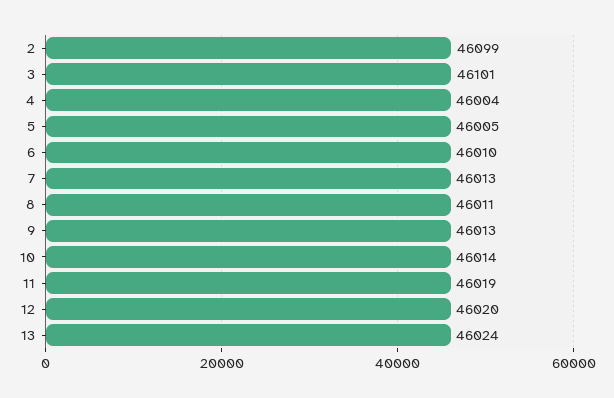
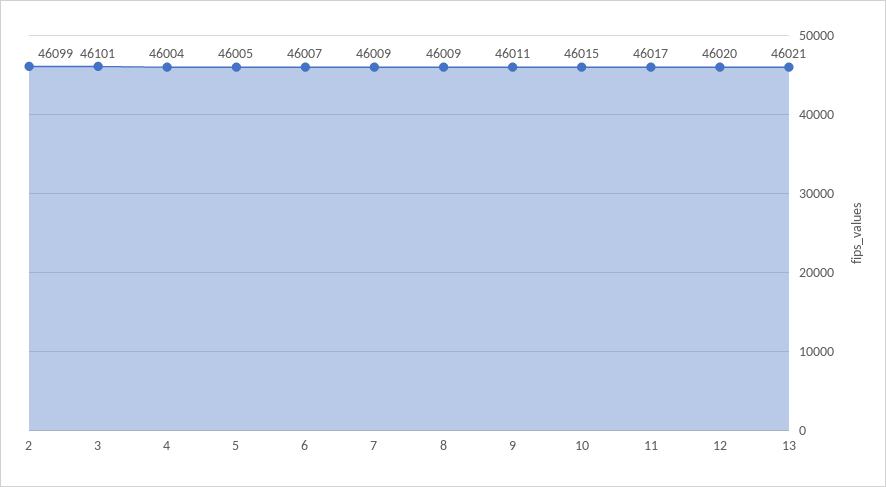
  {
    "2": 46099,
    "3": 46101,
    "4": 46004,
    "5": 46005,
-   "6": 46010,
+   "6": 46007,
-   "7": 46013,
+   "7": 46009,
-   "8": 46011,
+   "8": 46009,
-   "9": 46013,
+   "9": 46011,
-   "10": 46014,
+   "10": 46015,
-   "11": 46019,
+   "11": 46017,
    "12": 46020,
-   "13": 46024
+   "13": 46021
  }

